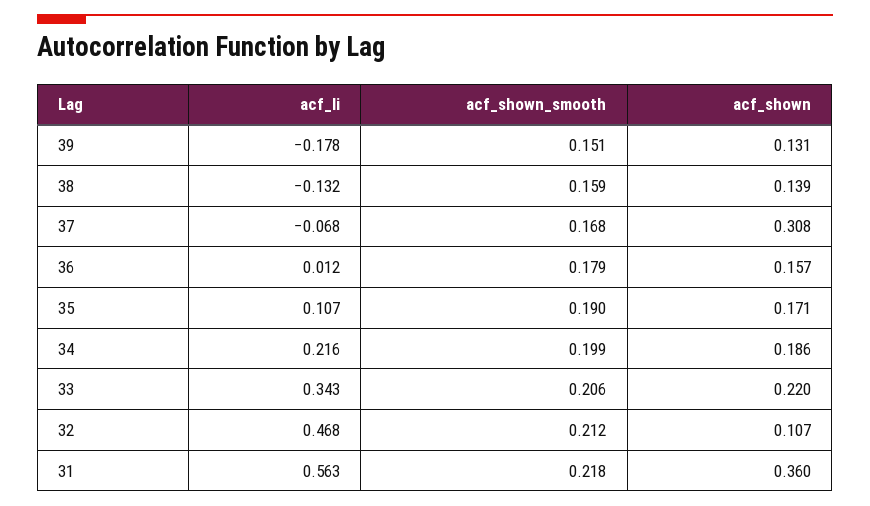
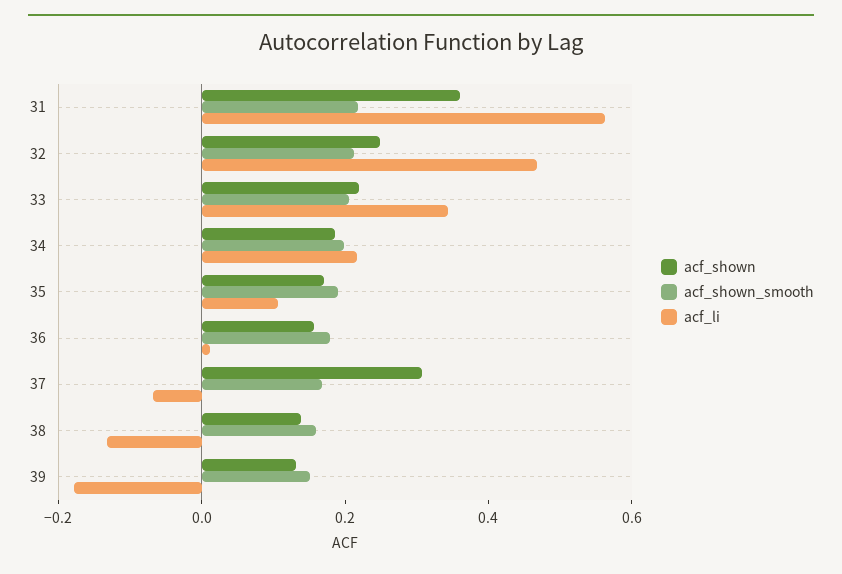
  {
    "acf_li": {
      "39": -0.178,
      "38": -0.132,
      "37": -0.068,
      "36": 0.012,
      "35": 0.107,
      "34": 0.216,
      "33": 0.343,
      "32": 0.468,
      "31": 0.563
    },
    "acf_shown_smooth": {
      "39": 0.151,
      "38": 0.159,
      "37": 0.168,
      "36": 0.179,
      "35": 0.19,
      "34": 0.199,
      "33": 0.206,
      "32": 0.212,
      "31": 0.218
    },
    "acf_shown": {
      "39": 0.131,
      "38": 0.139,
      "37": 0.308,
      "36": 0.157,
      "35": 0.171,
      "34": 0.186,
      "33": 0.22,
-     "32": 0.107,
+     "32": 0.25,
      "31": 0.36
    }
  }

